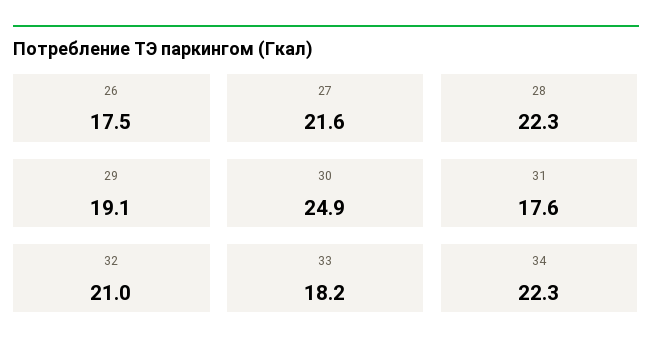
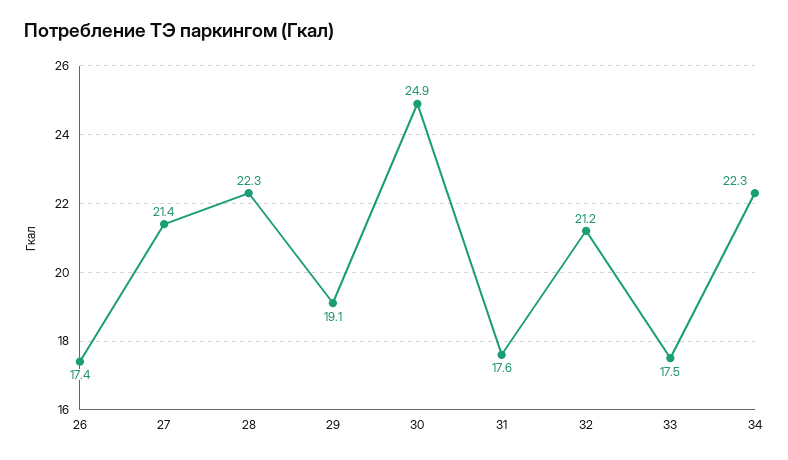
  {
-   "26": 17.5,
+   "26": 17.4,
-   "27": 21.6,
+   "27": 21.4,
    "28": 22.3,
    "29": 19.1,
    "30": 24.9,
    "31": 17.6,
-   "32": 21,
+   "32": 21.2,
-   "33": 18.2,
+   "33": 17.5,
    "34": 22.3
  }

